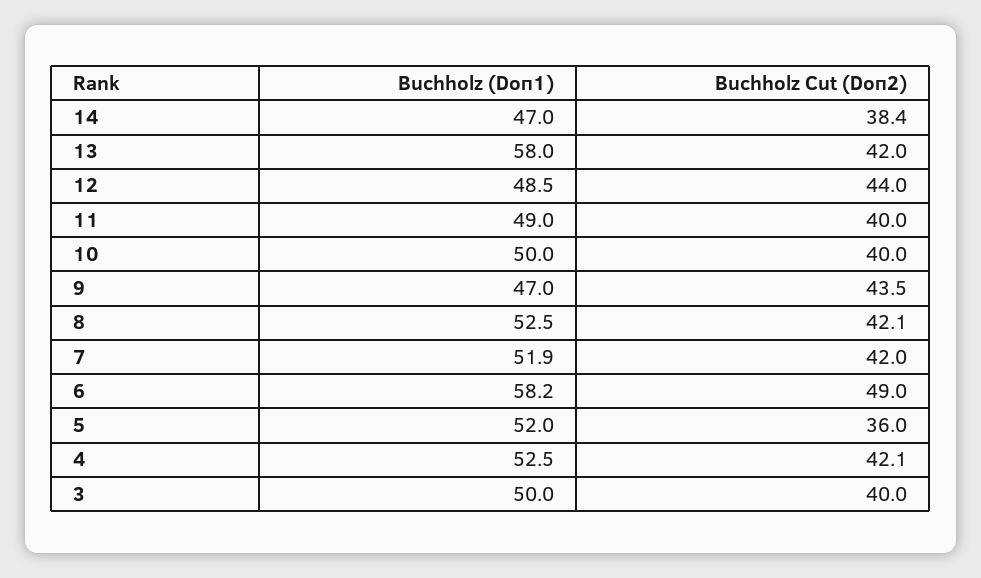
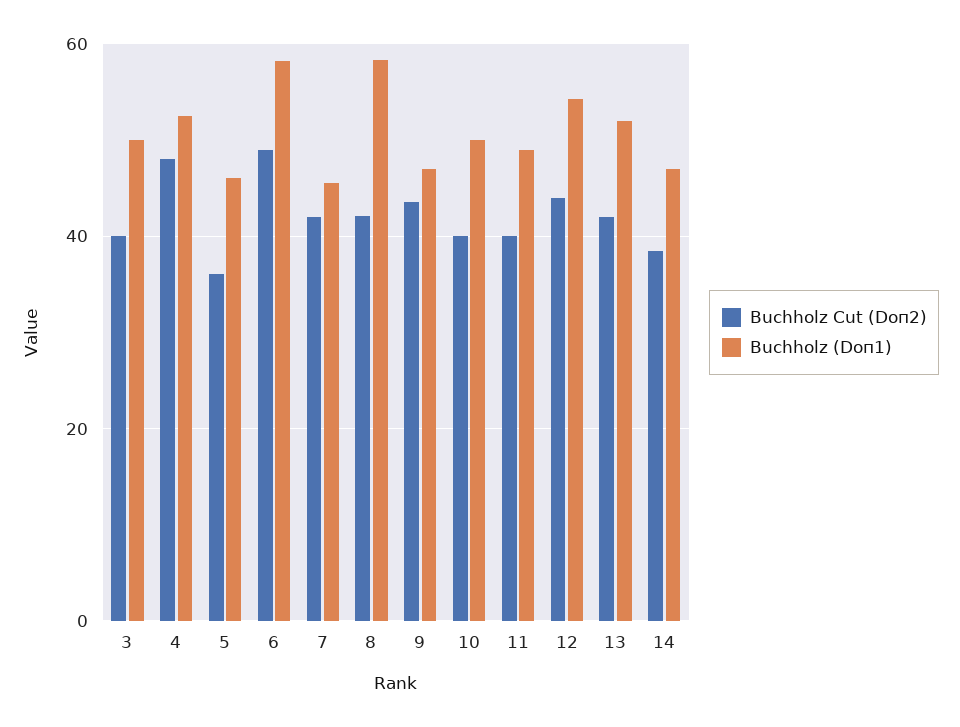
  {
    "Buchholz (Doп1)": {
      "14": 47,
-     "13": 58,
+     "13": 52,
-     "12": 48.5,
+     "12": 54,
      "11": 49,
      "10": 50,
      "9": 47,
-     "8": 52.5,
+     "8": 58,
-     "7": 51.9,
+     "7": 46,
      "6": 58.2,
-     "5": 52,
+     "5": 46,
      "4": 52.5,
      "3": 50
    },
    "Buchholz Cut (Doп2)": {
      "14": 38.4,
      "13": 42,
      "12": 44,
      "11": 40,
      "10": 40,
      "9": 43.5,
      "8": 42.1,
      "7": 42,
      "6": 49,
      "5": 36,
-     "4": 42.1,
+     "4": 48,
      "3": 40
    }
  }

